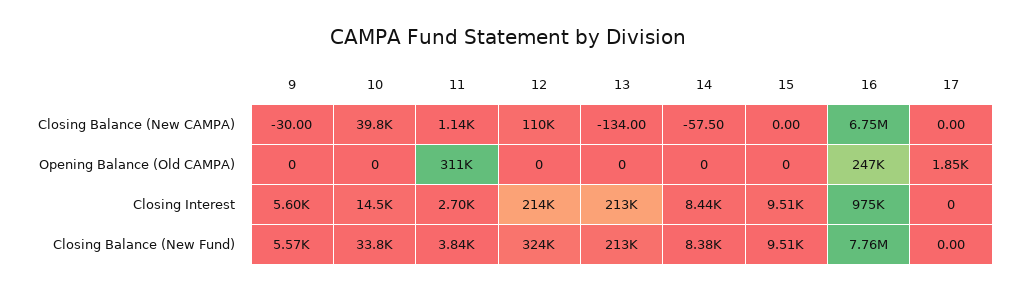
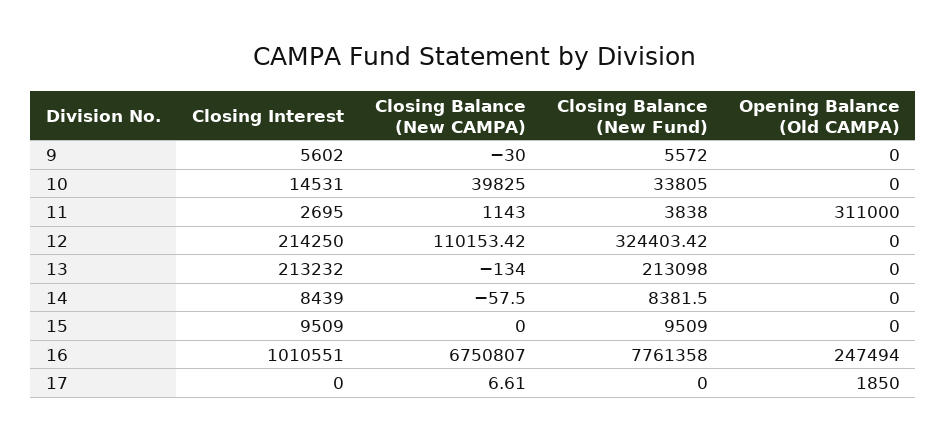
  {
    "9": {
      "Closing Balance (New CAMPA)": -30,
      "Opening Balance (Old CAMPA)": 0,
      "Closing Interest": 5602,
      "Closing Balance (New Fund)": 5572
    },
    "10": {
      "Closing Balance (New CAMPA)": 39825,
      "Opening Balance (Old CAMPA)": 0,
      "Closing Interest": 14531,
      "Closing Balance (New Fund)": 33805
    },
    "11": {
      "Closing Balance (New CAMPA)": 1143,
      "Opening Balance (Old CAMPA)": 311000,
      "Closing Interest": 2695,
      "Closing Balance (New Fund)": 3838
    },
    "12": {
      "Closing Balance (New CAMPA)": 110153.42,
      "Opening Balance (Old CAMPA)": 0,
      "Closing Interest": 214250,
      "Closing Balance (New Fund)": 324403.42
    },
    "13": {
      "Closing Balance (New CAMPA)": -134,
      "Opening Balance (Old CAMPA)": 0,
      "Closing Interest": 213232,
      "Closing Balance (New Fund)": 213098
    },
    "14": {
      "Closing Balance (New CAMPA)": -57.5,
      "Opening Balance (Old CAMPA)": 0,
      "Closing Interest": 8439,
      "Closing Balance (New Fund)": 8381.5
    },
    "15": {
      "Closing Balance (New CAMPA)": 0,
      "Opening Balance (Old CAMPA)": 0,
      "Closing Interest": 9509,
      "Closing Balance (New Fund)": 9509
    },
    "16": {
      "Closing Balance (New CAMPA)": 6750807,
      "Opening Balance (Old CAMPA)": 247494,
-     "Closing Interest": 975000,
+     "Closing Interest": 1010551,
      "Closing Balance (New Fund)": 7761358
    },
    "17": {
-     "Closing Balance (New CAMPA)": 0,
+     "Closing Balance (New CAMPA)": 6.61,
      "Opening Balance (Old CAMPA)": 1850,
      "Closing Interest": 0,
      "Closing Balance (New Fund)": 0
    }
  }

